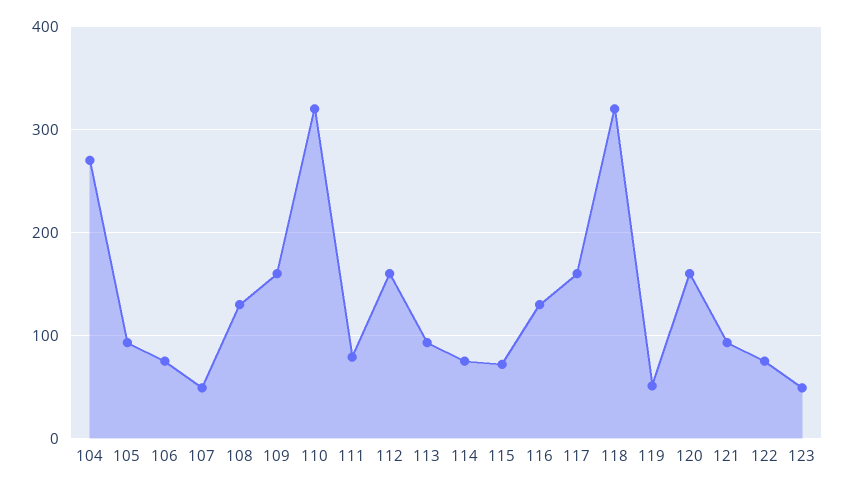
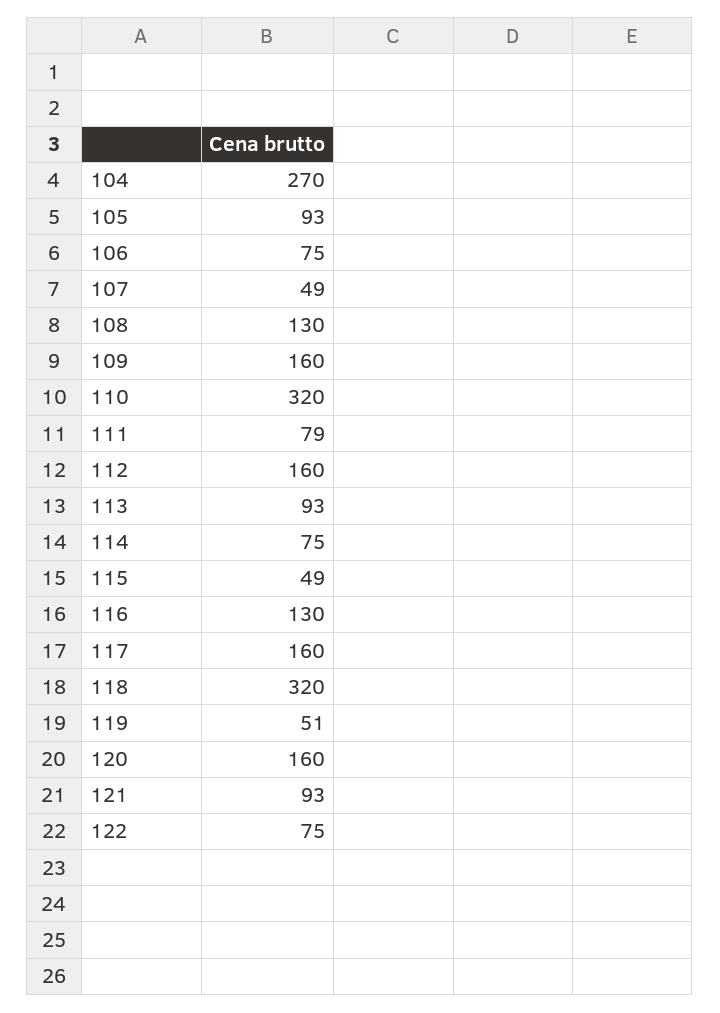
  {
    "104": 270,
    "105": 93,
    "106": 75,
    "107": 49,
    "108": 130,
    "109": 160,
    "110": 320,
    "111": 79,
    "112": 160,
    "113": 93,
    "114": 75,
-   "115": 70,
+   "115": 49,
    "116": 130,
    "117": 160,
    "118": 320,
    "119": 51,
    "120": 160,
    "121": 93,
-   "122": 75,
+   "122": 75
-   "123": 50
  }

